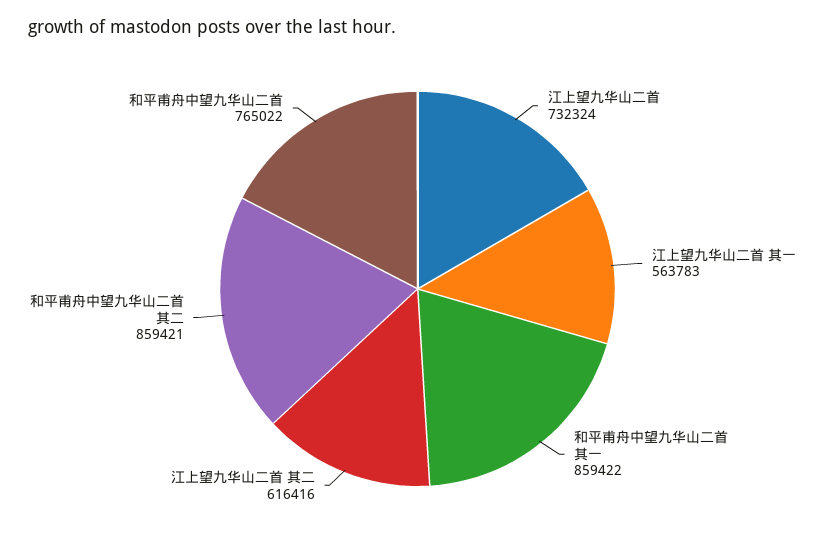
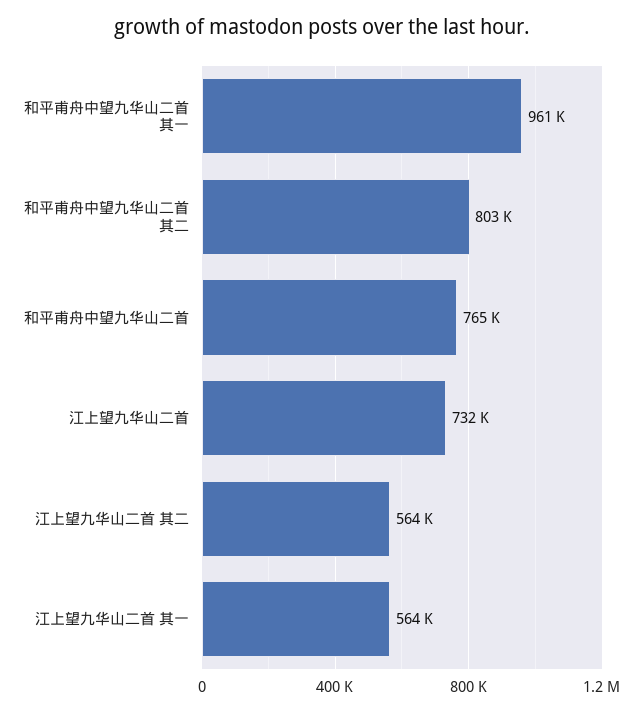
  {
    "江上望九华山二首": 732324,
    "江上望九华山二首 其一": 563783,
-   "和平甫舟中望九华山二首 其一": 859422,
+   "和平甫舟中望九华山二首 其一": 961000,
-   "江上望九华山二首 其二": 616416,
+   "江上望九华山二首 其二": 564000,
-   "和平甫舟中望九华山二首 其二": 859421,
+   "和平甫舟中望九华山二首 其二": 803000,
    "和平甫舟中望九华山二首": 765022
  }

